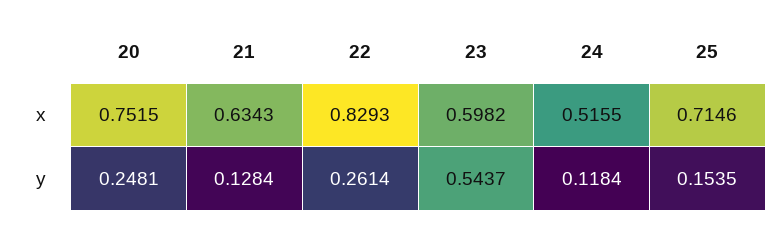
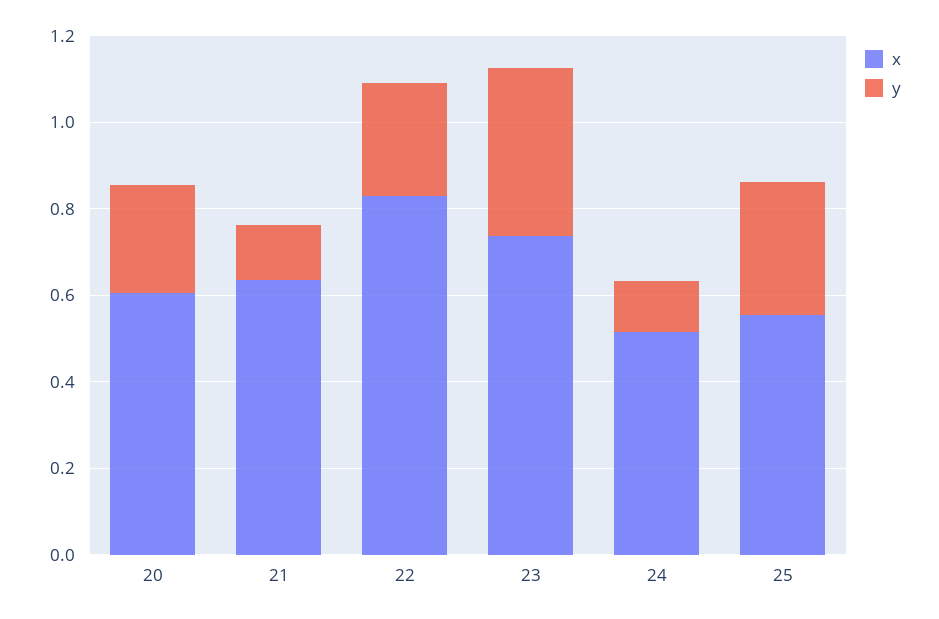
  {
    "x": {
-     "20": 0.7515,
+     "20": 0.6,
      "21": 0.6343,
      "22": 0.8293,
-     "23": 0.5982,
+     "23": 0.75,
      "24": 0.5155,
-     "25": 0.7146
+     "25": 0.55
    },
    "y": {
      "20": 0.2481,
      "21": 0.1284,
      "22": 0.2614,
-     "23": 0.5437,
+     "23": 0.4,
      "24": 0.1184,
-     "25": 0.1535
+     "25": 0.3
    }
  }

